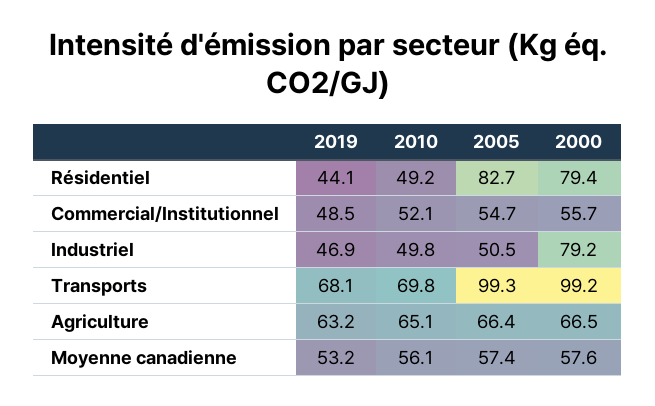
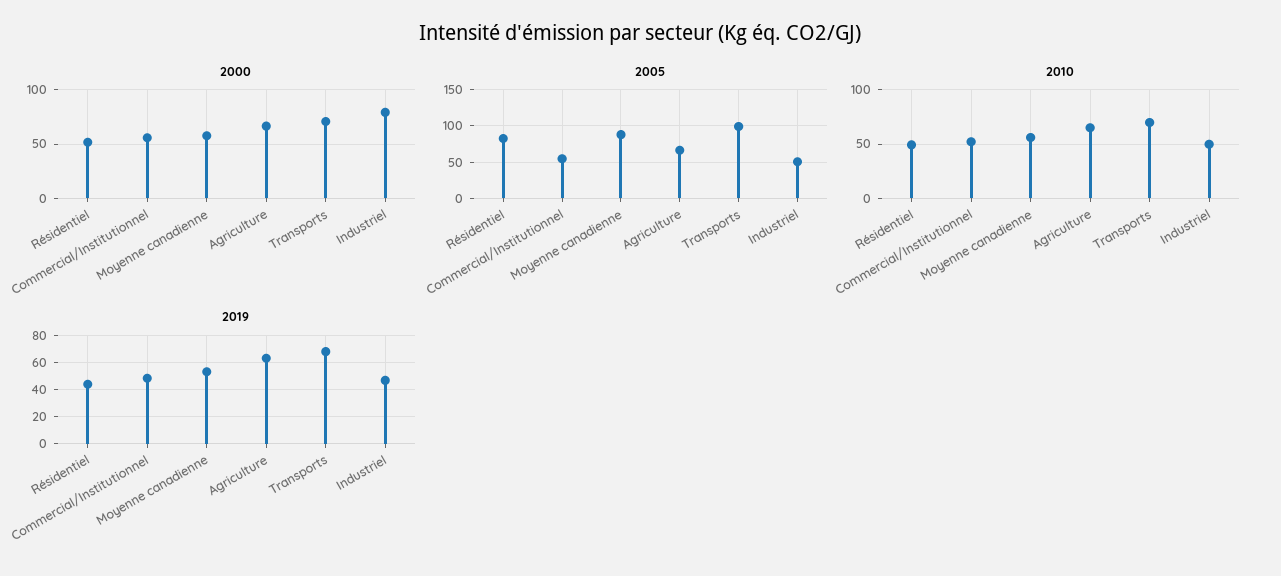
  {
    "2019": {
      "Résidentiel": 44.1,
      "Commercial/Institutionnel": 48.5,
      "Industriel": 46.9,
      "Transports": 68.1,
      "Agriculture": 63.2,
      "Moyenne canadienne": 53.2
    },
    "2010": {
      "Résidentiel": 49.2,
      "Commercial/Institutionnel": 52.1,
      "Industriel": 49.8,
      "Transports": 69.8,
      "Agriculture": 65.1,
      "Moyenne canadienne": 56.1
    },
    "2005": {
      "Résidentiel": 82.7,
      "Commercial/Institutionnel": 54.7,
      "Industriel": 50.5,
      "Transports": 99.3,
      "Agriculture": 66.4,
-     "Moyenne canadienne": 57.4
+     "Moyenne canadienne": 90
    },
    "2000": {
-     "Résidentiel": 79.4,
+     "Résidentiel": 50,
      "Commercial/Institutionnel": 55.7,
      "Industriel": 79.2,
-     "Transports": 99.2,
+     "Transports": 70,
      "Agriculture": 66.5,
      "Moyenne canadienne": 57.6
    }
  }

